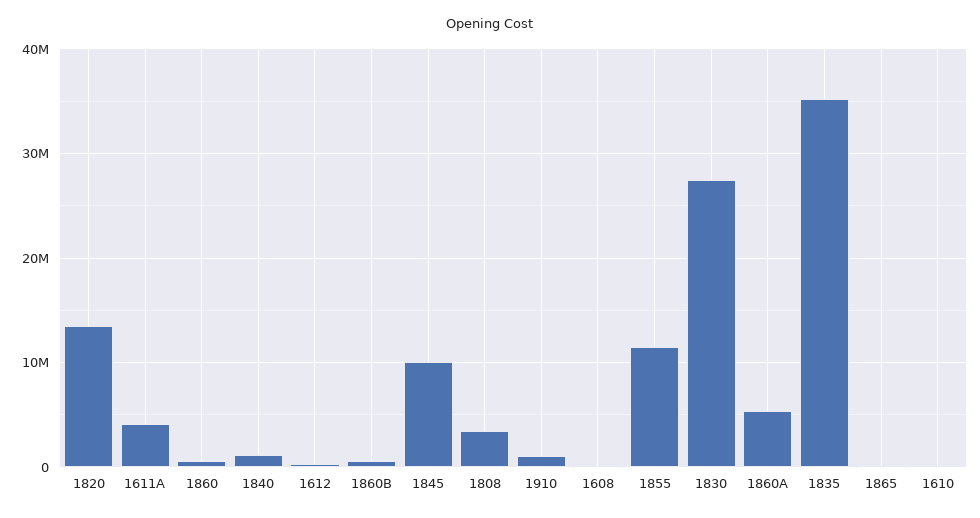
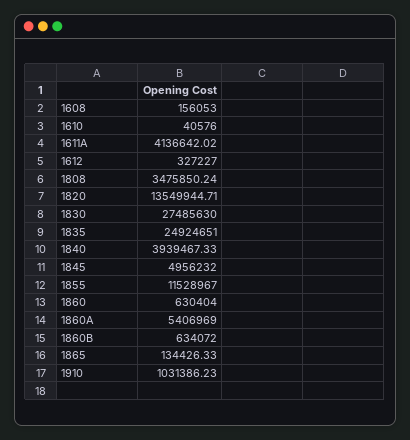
  {
    "1820": 13549944.71,
    "1611A": 4136642.02,
    "1860": 630404,
-   "1840": 1000000,
+   "1840": 3939467.33,
    "1612": 327227,
    "1860B": 634072,
-   "1845": 10000000,
+   "1845": 4956232,
    "1808": 3475850.24,
    "1910": 1031386.23,
    "1608": 156053,
    "1855": 11528967,
    "1830": 27485630,
    "1860A": 5406969,
-   "1835": 35000000,
+   "1835": 24924651,
    "1865": 134426.33,
    "1610": 40576
  }

